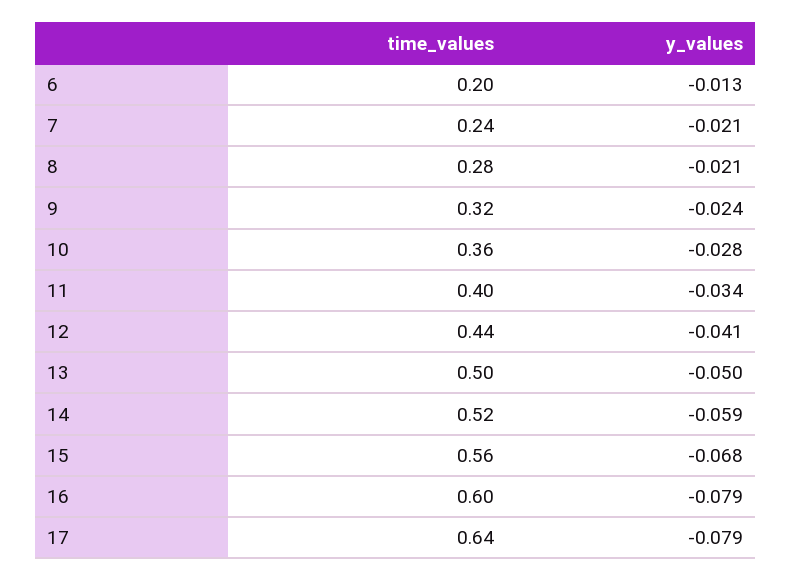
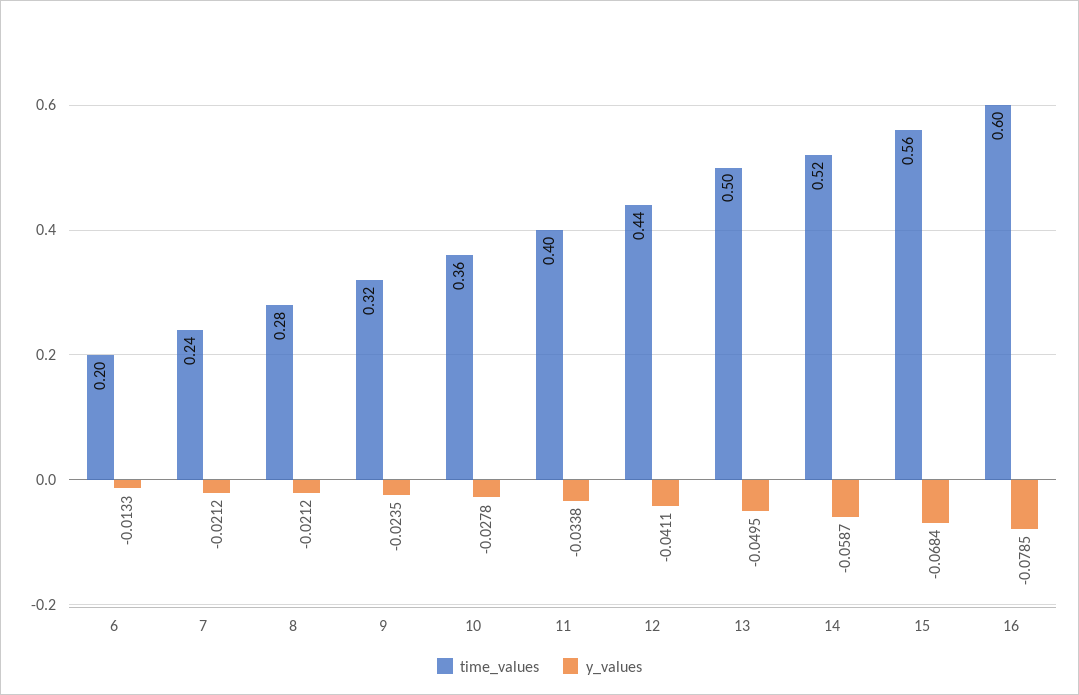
  {
    "time_values": {
      "6": 0.2,
      "7": 0.24,
      "8": 0.28,
      "9": 0.32,
      "10": 0.36,
      "11": 0.4,
      "12": 0.44,
      "13": 0.5,
      "14": 0.52,
      "15": 0.56,
-     "16": 0.6,
+     "16": 0.6
-     "17": 0.64
    },
    "y_values": {
      "6": -0.0133,
      "7": -0.0212,
      "8": -0.0212,
      "9": -0.0235,
      "10": -0.0278,
      "11": -0.0338,
      "12": -0.0411,
      "13": -0.0495,
      "14": -0.0587,
      "15": -0.0684,
-     "16": -0.0785,
+     "16": -0.0785
-     "17": -0.079
    }
  }

